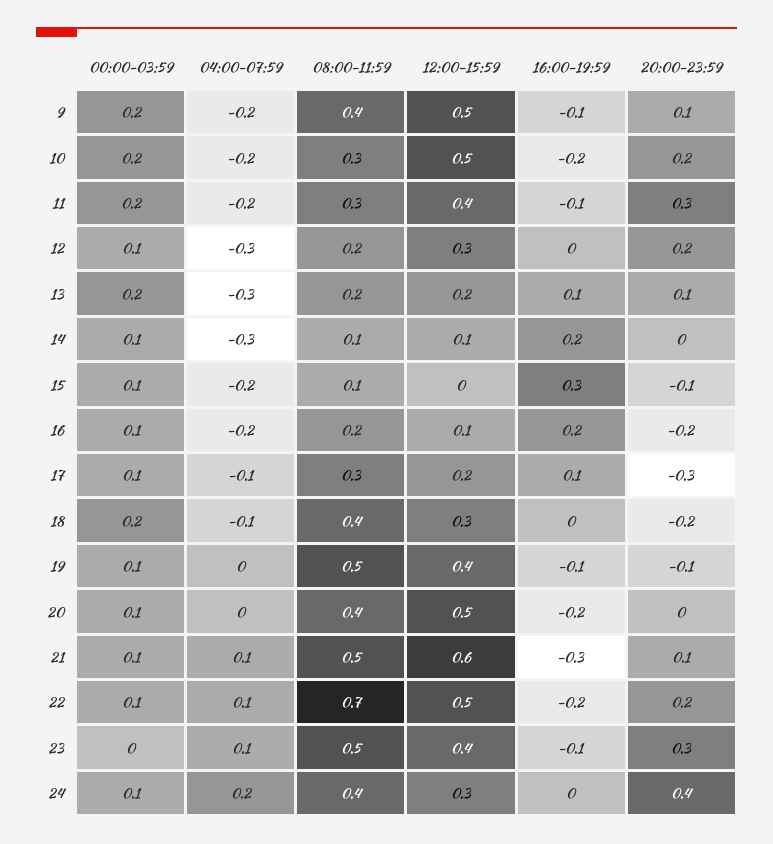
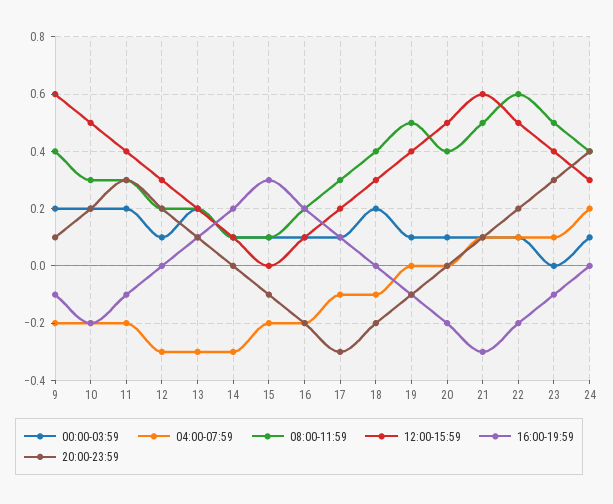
  {
    "00:00-03:59": {
      "9": 0.2,
      "10": 0.2,
      "11": 0.2,
      "12": 0.1,
      "13": 0.2,
      "14": 0.1,
      "15": 0.1,
      "16": 0.1,
      "17": 0.1,
      "18": 0.2,
      "19": 0.1,
      "20": 0.1,
      "21": 0.1,
      "22": 0.1,
      "23": 0,
      "24": 0.1
    },
    "04:00-07:59": {
      "9": -0.2,
      "10": -0.2,
      "11": -0.2,
      "12": -0.3,
      "13": -0.3,
      "14": -0.3,
      "15": -0.2,
      "16": -0.2,
      "17": -0.1,
      "18": -0.1,
      "19": 0,
      "20": 0,
      "21": 0.1,
      "22": 0.1,
      "23": 0.1,
      "24": 0.2
    },
    "08:00-11:59": {
      "9": 0.4,
      "10": 0.3,
      "11": 0.3,
      "12": 0.2,
      "13": 0.2,
      "14": 0.1,
      "15": 0.1,
      "16": 0.2,
      "17": 0.3,
      "18": 0.4,
      "19": 0.5,
      "20": 0.4,
      "21": 0.5,
-     "22": 0.7,
+     "22": 0.6,
      "23": 0.5,
      "24": 0.4
    },
    "12:00-15:59": {
-     "9": 0.5,
+     "9": 0.6,
      "10": 0.5,
      "11": 0.4,
      "12": 0.3,
      "13": 0.2,
      "14": 0.1,
      "15": 0,
      "16": 0.1,
      "17": 0.2,
      "18": 0.3,
      "19": 0.4,
      "20": 0.5,
      "21": 0.6,
      "22": 0.5,
      "23": 0.4,
      "24": 0.3
    },
    "16:00-19:59": {
      "9": -0.1,
      "10": -0.2,
      "11": -0.1,
      "12": 0,
      "13": 0.1,
      "14": 0.2,
      "15": 0.3,
      "16": 0.2,
      "17": 0.1,
      "18": 0,
      "19": -0.1,
      "20": -0.2,
      "21": -0.3,
      "22": -0.2,
      "23": -0.1,
      "24": 0
    },
    "20:00-23:59": {
      "9": 0.1,
      "10": 0.2,
      "11": 0.3,
      "12": 0.2,
      "13": 0.1,
      "14": 0,
      "15": -0.1,
      "16": -0.2,
      "17": -0.3,
      "18": -0.2,
      "19": -0.1,
      "20": 0,
      "21": 0.1,
      "22": 0.2,
      "23": 0.3,
      "24": 0.4
    }
  }

